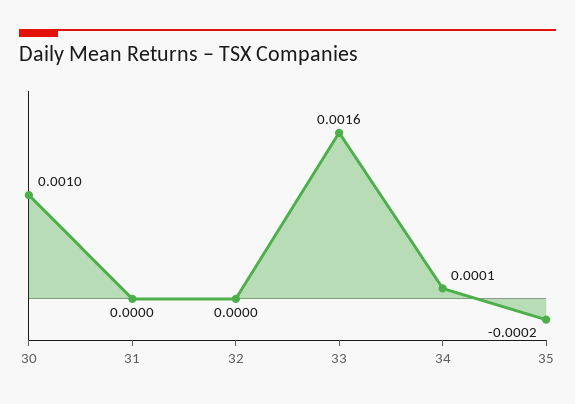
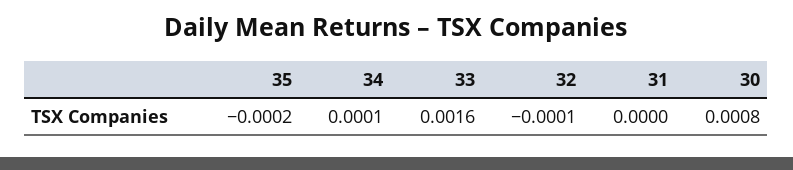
  {
-   "30": 0.001,
+   "30": 0.0008,
    "31": 0,
-   "32": 0,
+   "32": -0.0001,
    "33": 0.0016,
    "34": 0.0001,
    "35": -0.0002
  }

